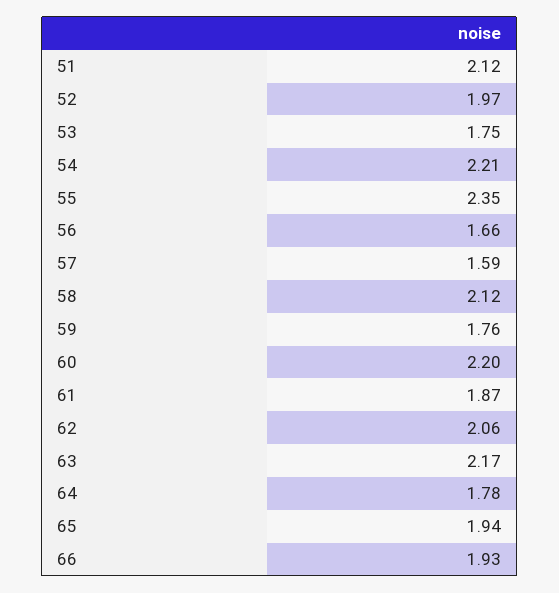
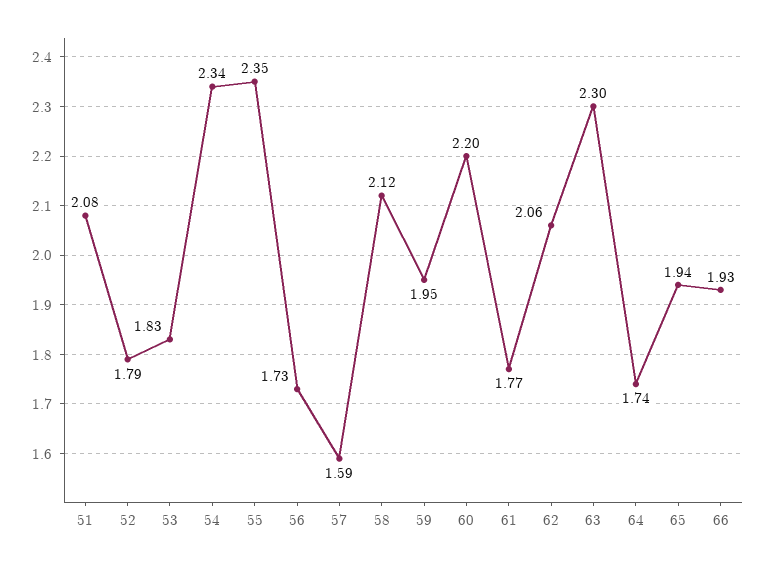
  {
-   "51": 2.12,
+   "51": 2.08,
-   "52": 1.97,
+   "52": 1.79,
-   "53": 1.75,
+   "53": 1.83,
-   "54": 2.21,
+   "54": 2.34,
    "55": 2.35,
-   "56": 1.66,
+   "56": 1.73,
    "57": 1.59,
    "58": 2.12,
-   "59": 1.76,
+   "59": 1.95,
    "60": 2.2,
-   "61": 1.87,
+   "61": 1.77,
    "62": 2.06,
-   "63": 2.17,
+   "63": 2.3,
-   "64": 1.78,
+   "64": 1.74,
    "65": 1.94,
    "66": 1.93
  }

